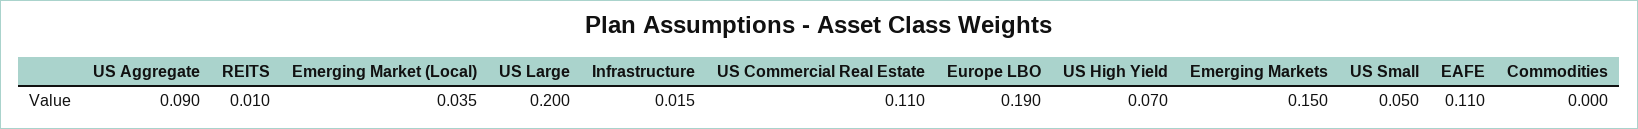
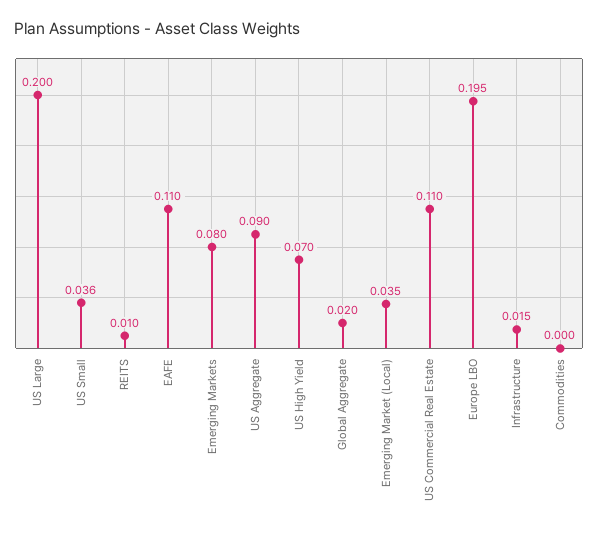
  {
    "US Aggregate": 0.09,
    "REITS": 0.01,
    "Emerging Market (Local)": 0.035,
    "US Large": 0.2,
    "Infrastructure": 0.015,
    "US Commercial Real Estate": 0.11,
-   "Europe LBO": 0.19,
+   "Europe LBO": 0.195,
    "US High Yield": 0.07,
-   "Emerging Markets": 0.15,
+   "Emerging Markets": 0.08,
-   "US Small": 0.05,
+   "US Small": 0.036,
    "EAFE": 0.11,
-   "Commodities": 0
+   "Commodities": 0,
+   "Global Aggregate": 0.02
  }

